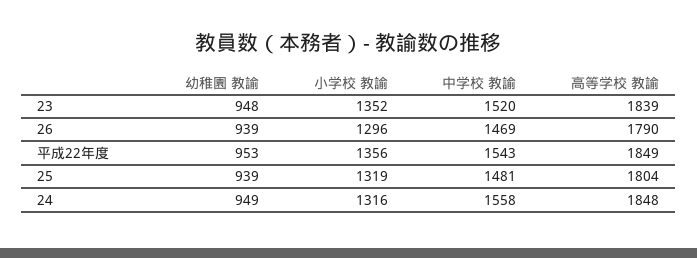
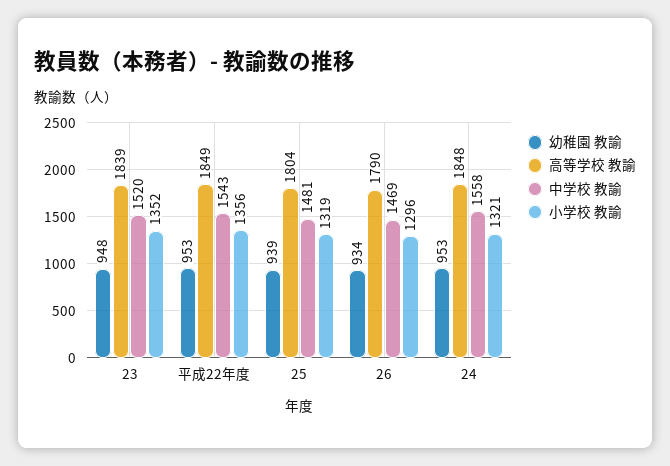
  {
    "幼稚園 教諭": {
      "23": 948,
-     "26": 939,
+     "26": 934,
      "平成22年度": 953,
      "25": 939,
-     "24": 949
+     "24": 953
    },
    "小学校 教諭": {
      "23": 1352,
      "26": 1296,
      "平成22年度": 1356,
      "25": 1319,
-     "24": 1316
+     "24": 1321
    },
    "中学校 教諭": {
      "23": 1520,
      "26": 1469,
      "平成22年度": 1543,
      "25": 1481,
      "24": 1558
    },
    "高等学校 教諭": {
      "23": 1839,
      "26": 1790,
      "平成22年度": 1849,
      "25": 1804,
      "24": 1848
    }
  }

